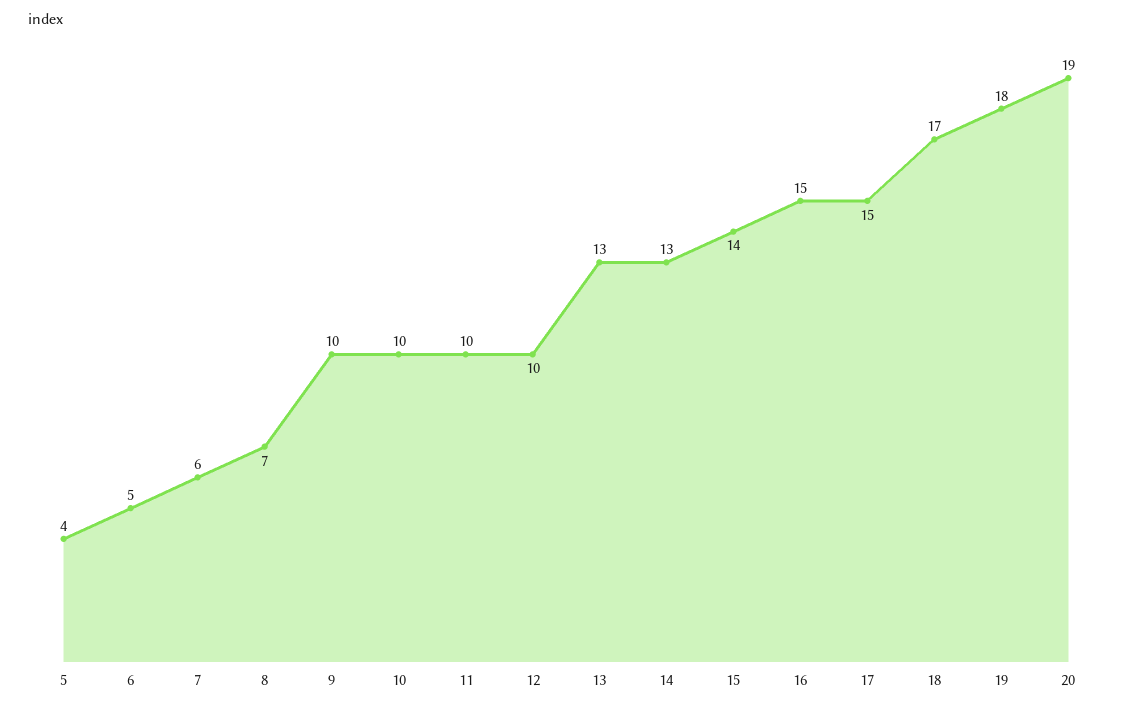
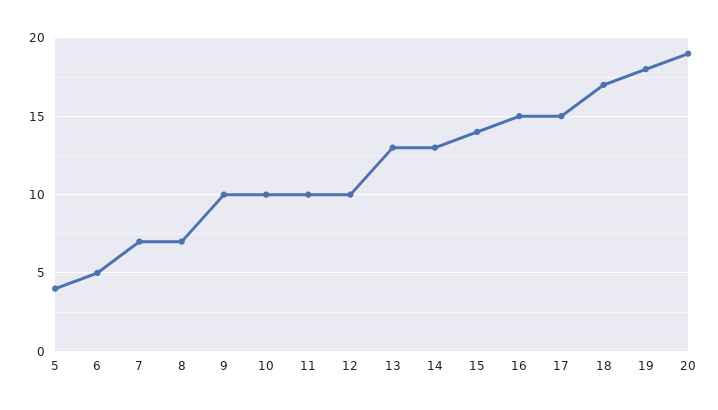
  {
    "5": 4,
    "6": 5,
-   "7": 6,
+   "7": 7,
    "8": 7,
    "9": 10,
    "10": 10,
    "11": 10,
    "12": 10,
    "13": 13,
    "14": 13,
    "15": 14,
    "16": 15,
    "17": 15,
    "18": 17,
    "19": 18,
    "20": 19
  }

